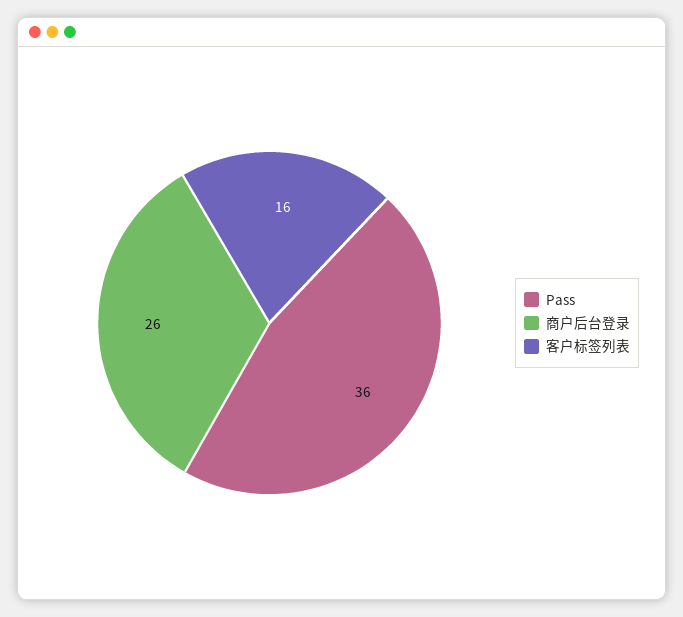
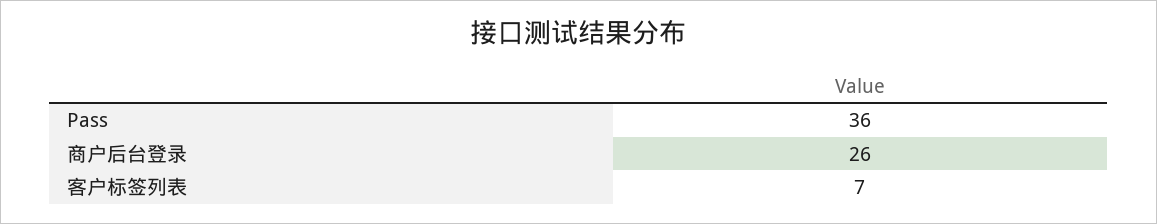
  {
    "Pass": 36,
    "商户后台登录": 26,
-   "客户标签列表": 16
+   "客户标签列表": 7
  }

